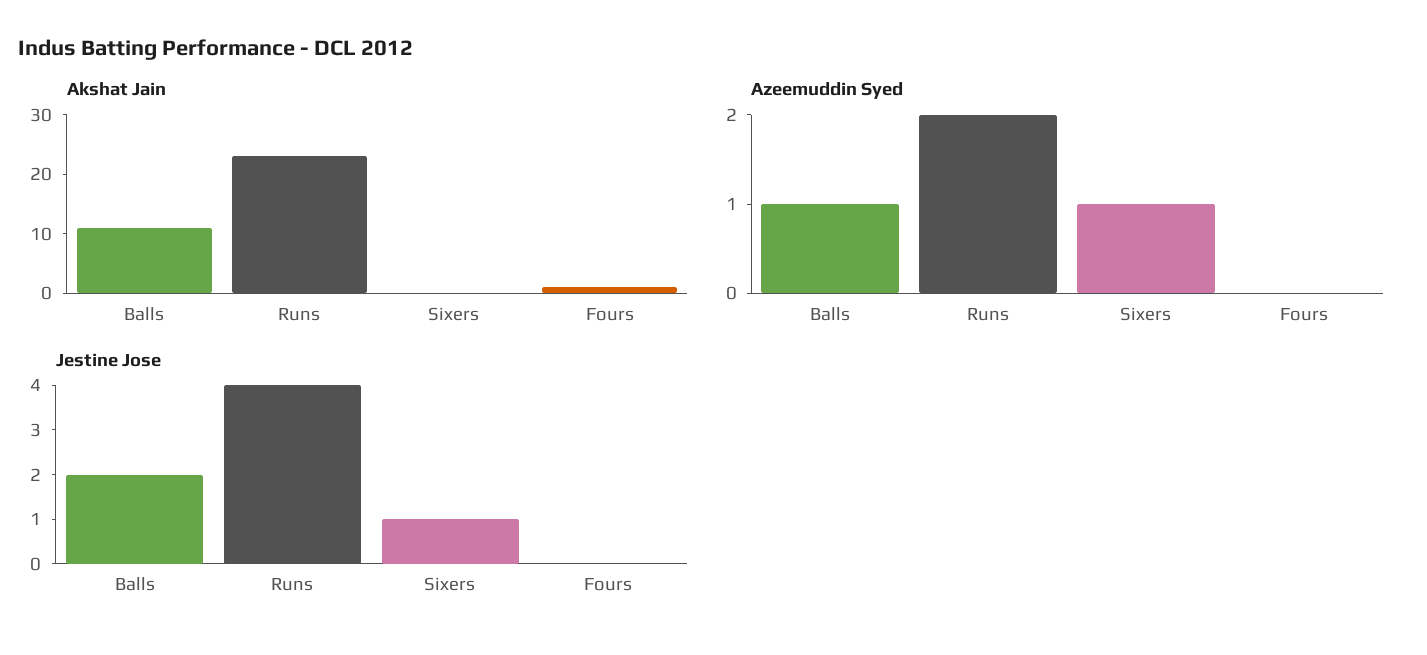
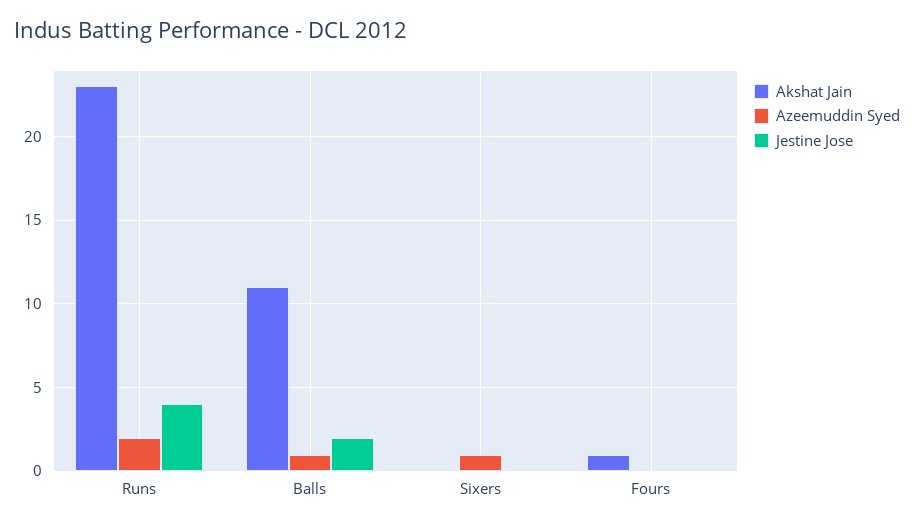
  {
    "Akshat Jain": {
      "Balls": 11,
      "Runs": 23,
      "Sixers": 0,
      "Fours": 1
    },
    "Azeemuddin Syed": {
      "Balls": 1,
      "Runs": 2,
      "Sixers": 1,
      "Fours": 0
    },
    "Jestine Jose": {
      "Balls": 2,
      "Runs": 4,
-     "Sixers": 1,
+     "Sixers": 0,
      "Fours": 0
    }
  }

